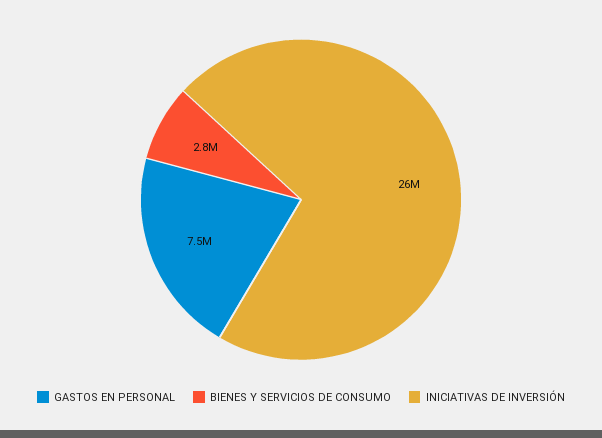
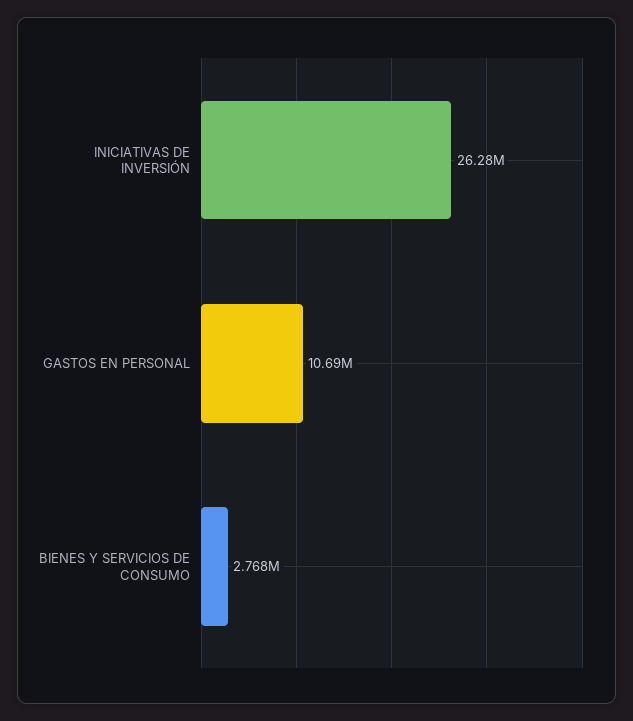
  {
-   "GASTOS EN PERSONAL": 7500000,
+   "GASTOS EN PERSONAL": 10690000,
    "BIENES Y SERVICIOS DE CONSUMO": 2768000,
    "INICIATIVAS DE INVERSIÓN": 26280000
  }

